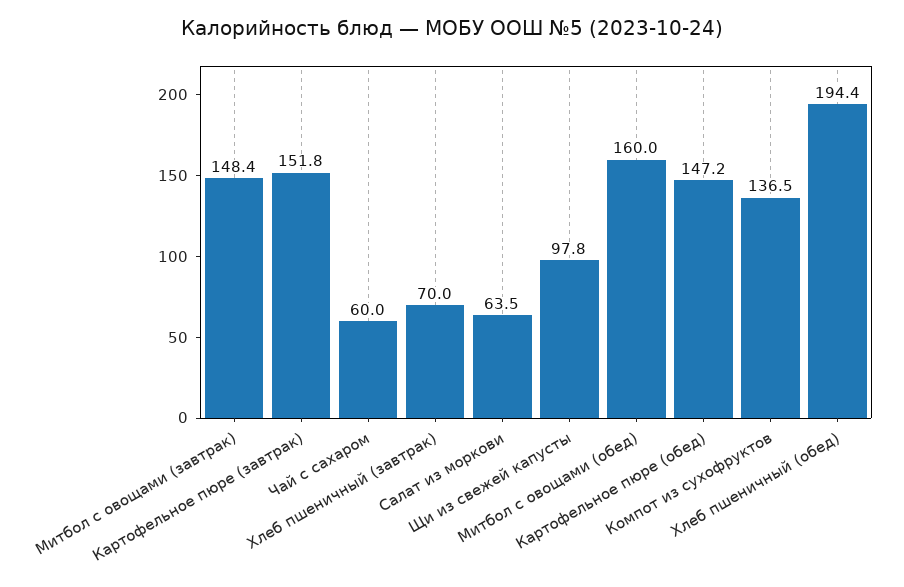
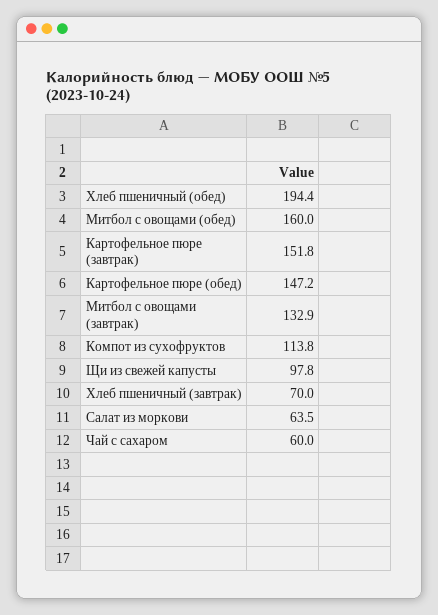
  {
-   "Митбол с овощами (завтрак)": 148.4,
+   "Митбол с овощами (завтрак)": 132.9,
    "Картофельное пюре (завтрак)": 151.8,
    "Чай с сахаром": 60,
    "Хлеб пшеничный (завтрак)": 70,
    "Салат из моркови": 63.5,
    "Щи из свежей капусты": 97.8,
    "Митбол с овощами (обед)": 160,
    "Картофельное пюре (обед)": 147.2,
-   "Компот из сухофруктов": 136.5,
+   "Компот из сухофруктов": 113.8,
    "Хлеб пшеничный (обед)": 194.4
  }

